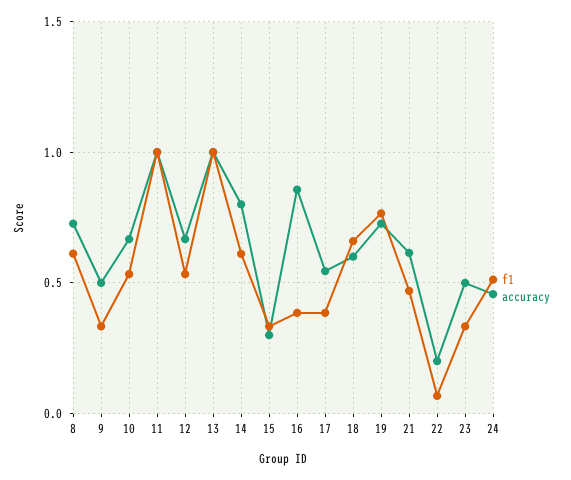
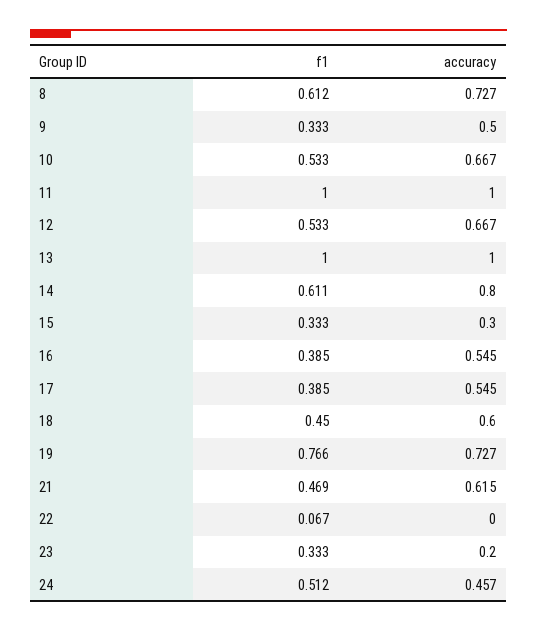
  {
    "f1": {
      "8": 0.612,
      "9": 0.333,
      "10": 0.533,
      "11": 1,
      "12": 0.533,
      "13": 1,
      "14": 0.611,
      "15": 0.333,
      "16": 0.385,
      "17": 0.385,
-     "18": 0.65,
+     "18": 0.45,
      "19": 0.766,
      "21": 0.469,
      "22": 0.067,
      "23": 0.333,
      "24": 0.512
    },
    "accuracy": {
      "8": 0.727,
      "9": 0.5,
      "10": 0.667,
      "11": 1,
      "12": 0.667,
      "13": 1,
      "14": 0.8,
      "15": 0.3,
-     "16": 0.85,
+     "16": 0.545,
      "17": 0.545,
      "18": 0.6,
      "19": 0.727,
      "21": 0.615,
-     "22": 0.2,
+     "22": 0,
-     "23": 0.5,
+     "23": 0.2,
      "24": 0.457
    }
  }

